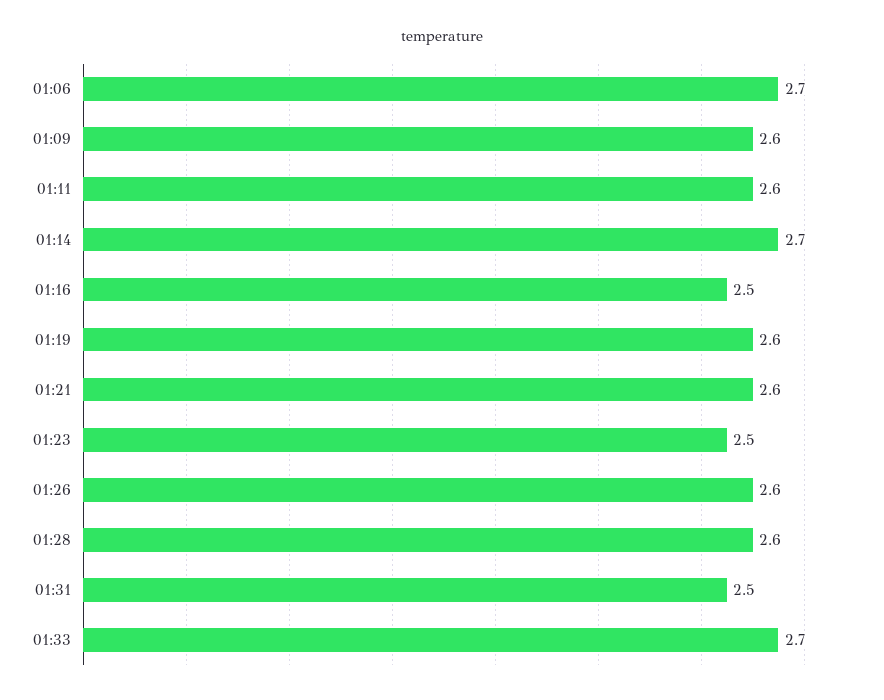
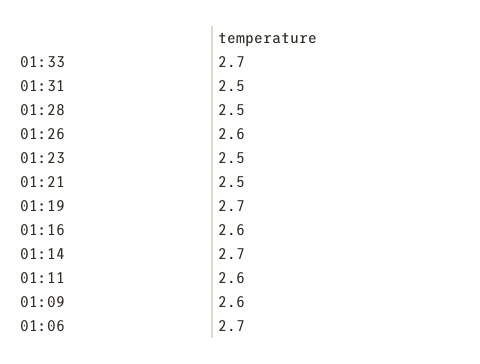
  {
    "01:06": 2.7,
    "01:09": 2.6,
    "01:11": 2.6,
    "01:14": 2.7,
-   "01:16": 2.5,
+   "01:16": 2.6,
-   "01:19": 2.6,
+   "01:19": 2.7,
-   "01:21": 2.6,
+   "01:21": 2.5,
    "01:23": 2.5,
    "01:26": 2.6,
-   "01:28": 2.6,
+   "01:28": 2.5,
    "01:31": 2.5,
    "01:33": 2.7
  }

